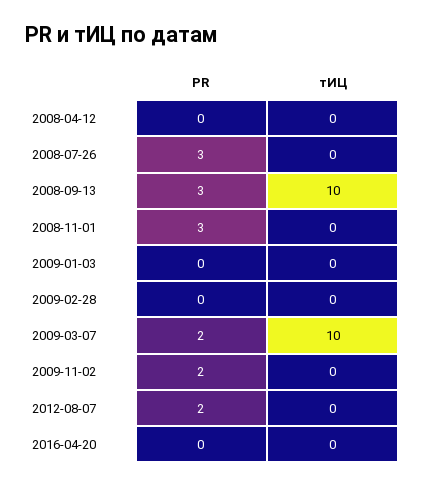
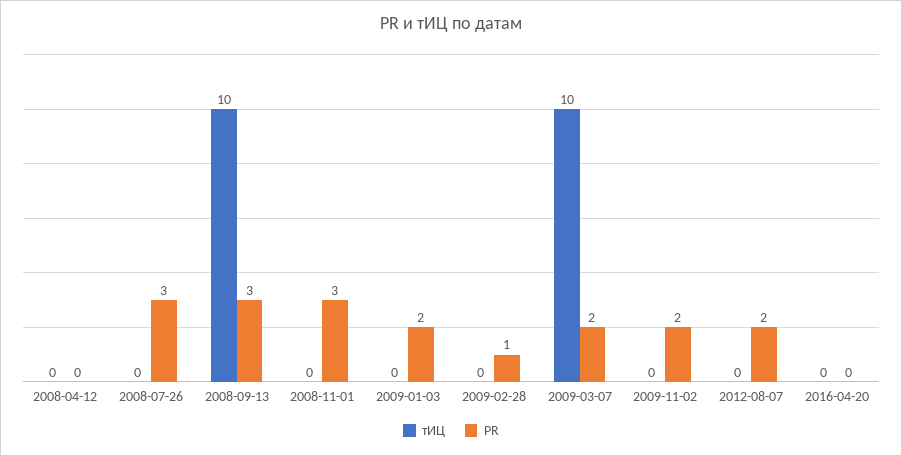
  {
    "PR": {
      "2008-04-12": 0,
      "2008-07-26": 3,
      "2008-09-13": 3,
      "2008-11-01": 3,
-     "2009-01-03": 0,
+     "2009-01-03": 2,
-     "2009-02-28": 0,
+     "2009-02-28": 1,
      "2009-03-07": 2,
      "2009-11-02": 2,
      "2012-08-07": 2,
      "2016-04-20": 0
    },
    "тИЦ": {
      "2008-04-12": 0,
      "2008-07-26": 0,
      "2008-09-13": 10,
      "2008-11-01": 0,
      "2009-01-03": 0,
      "2009-02-28": 0,
      "2009-03-07": 10,
      "2009-11-02": 0,
      "2012-08-07": 0,
      "2016-04-20": 0
    }
  }

